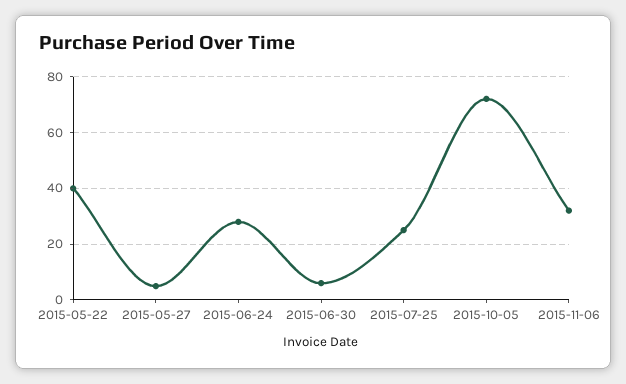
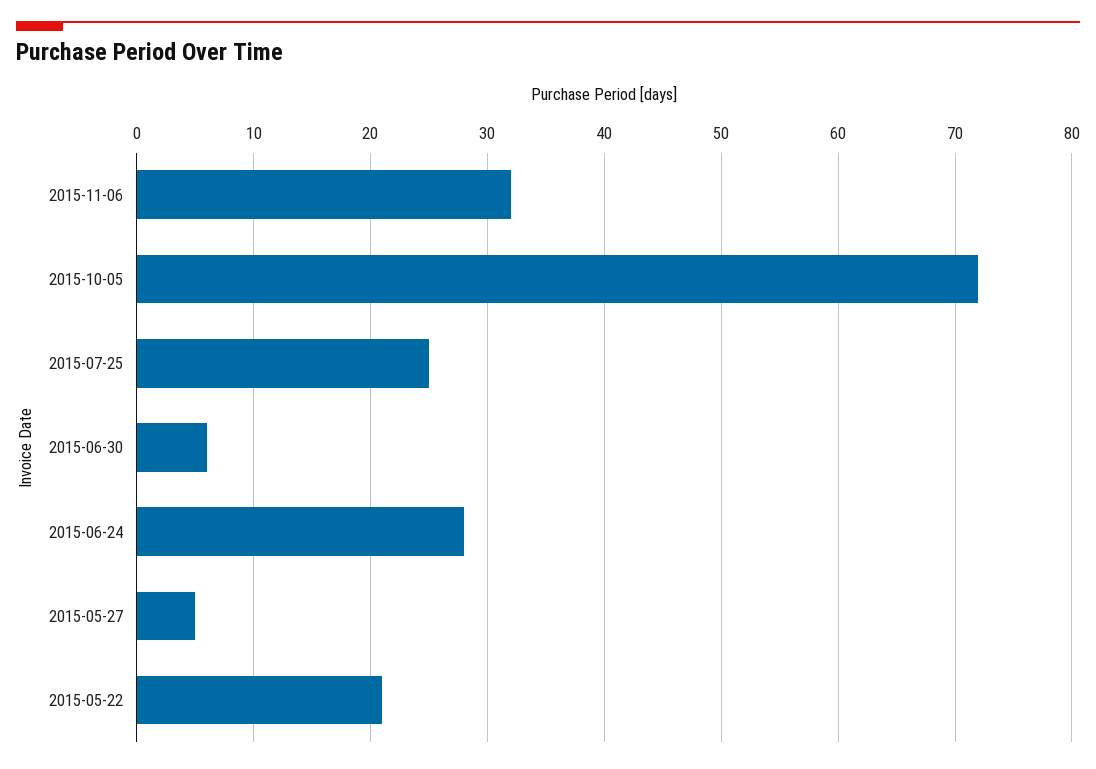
  {
-   "2015-05-22": 40,
+   "2015-05-22": 21,
    "2015-05-27": 5,
    "2015-06-24": 28,
    "2015-06-30": 6,
    "2015-07-25": 25,
    "2015-10-05": 72,
    "2015-11-06": 32
  }

